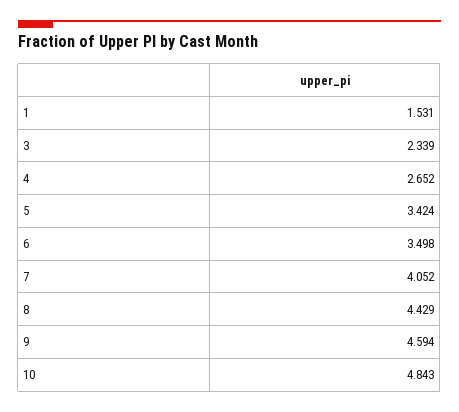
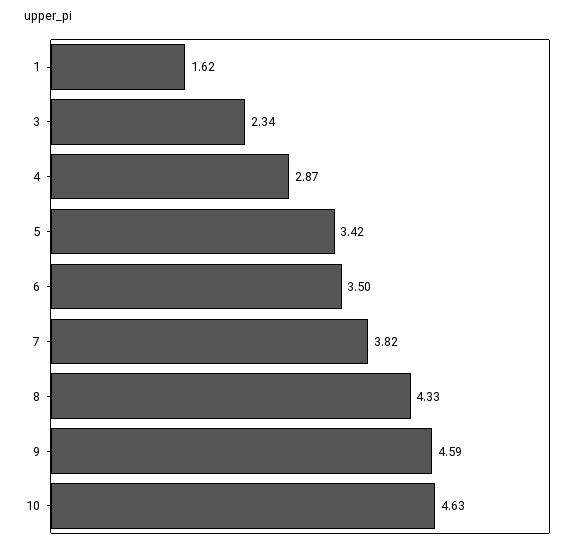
  {
-   "1": 1.531,
+   "1": 1.62,
    "3": 2.339,
-   "4": 2.652,
+   "4": 2.87,
    "5": 3.424,
    "6": 3.498,
-   "7": 4.052,
+   "7": 3.82,
-   "8": 4.429,
+   "8": 4.33,
    "9": 4.594,
-   "10": 4.843
+   "10": 4.63
  }

